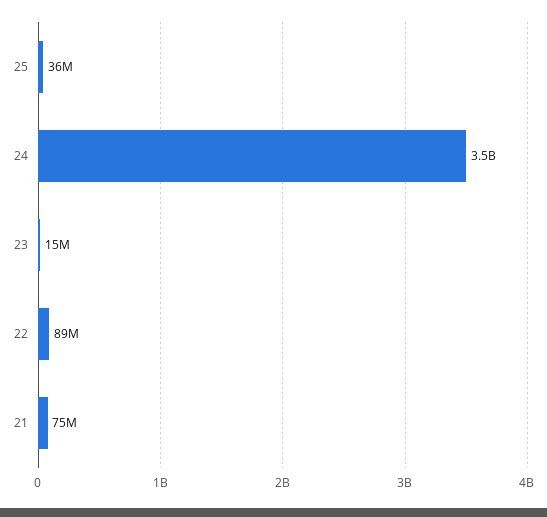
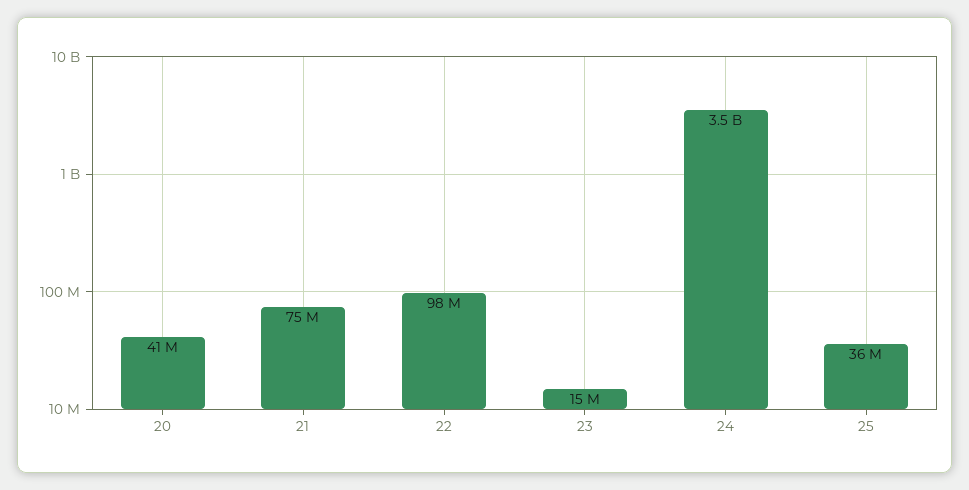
  {
    "25": 36000000,
    "24": 3500000000,
    "23": 15000000,
-   "22": 89000000,
+   "22": 98000000,
-   "21": 75000000
+   "21": 75000000,
+   "20": 41000000
  }

